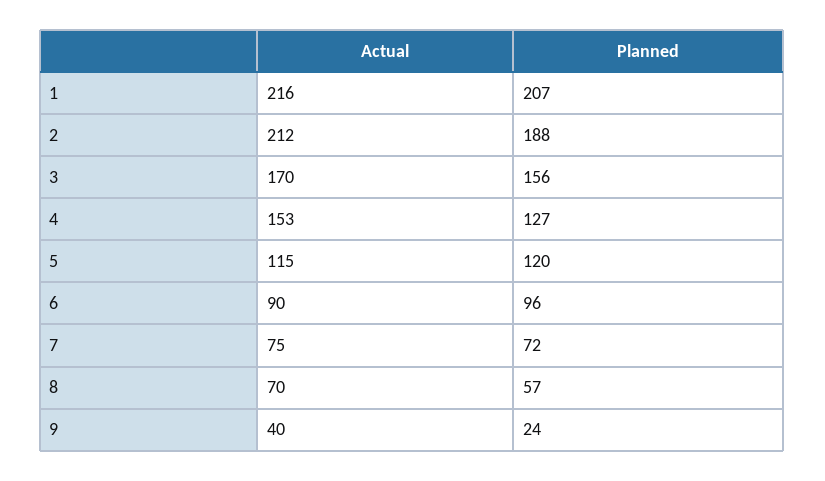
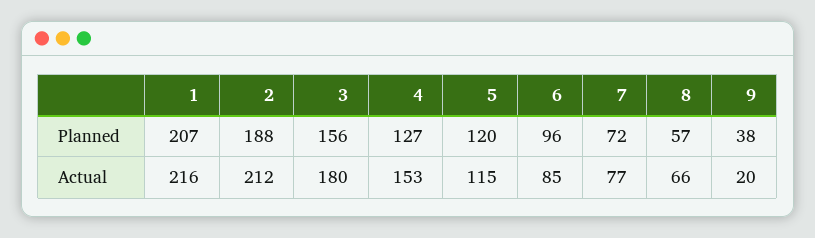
  {
    "Actual": {
      "1": 216,
      "2": 212,
-     "3": 170,
+     "3": 180,
      "4": 153,
      "5": 115,
-     "6": 90,
+     "6": 85,
-     "7": 75,
+     "7": 77,
-     "8": 70,
+     "8": 66,
-     "9": 40
+     "9": 20
    },
    "Planned": {
      "1": 207,
      "2": 188,
      "3": 156,
      "4": 127,
      "5": 120,
      "6": 96,
      "7": 72,
      "8": 57,
-     "9": 24
+     "9": 38
    }
  }

